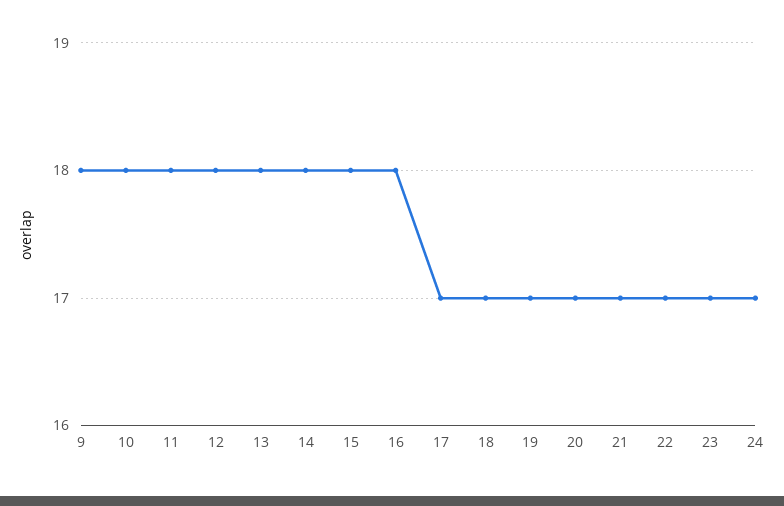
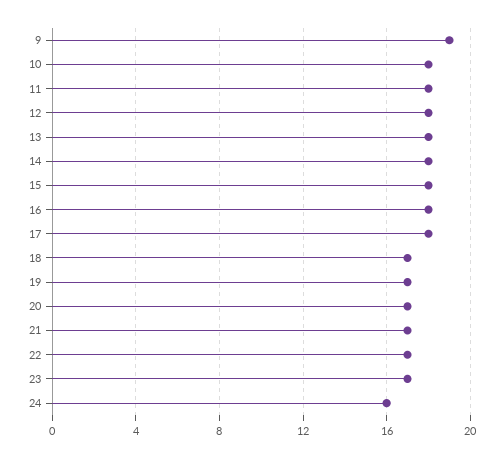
  {
-   "9": 18,
+   "9": 19,
    "10": 18,
    "11": 18,
    "12": 18,
    "13": 18,
    "14": 18,
    "15": 18,
    "16": 18,
-   "17": 17,
+   "17": 18,
    "18": 17,
    "19": 17,
    "20": 17,
    "21": 17,
    "22": 17,
    "23": 17,
-   "24": 17
+   "24": 16
  }

